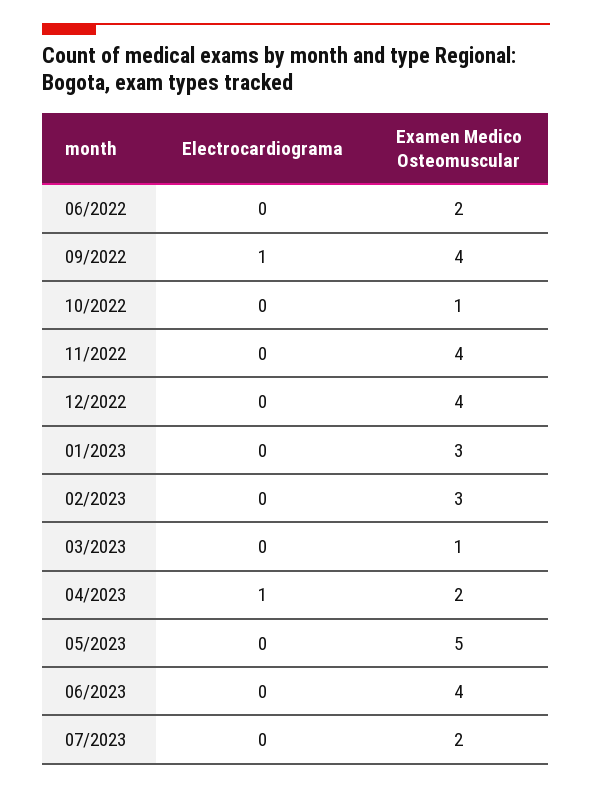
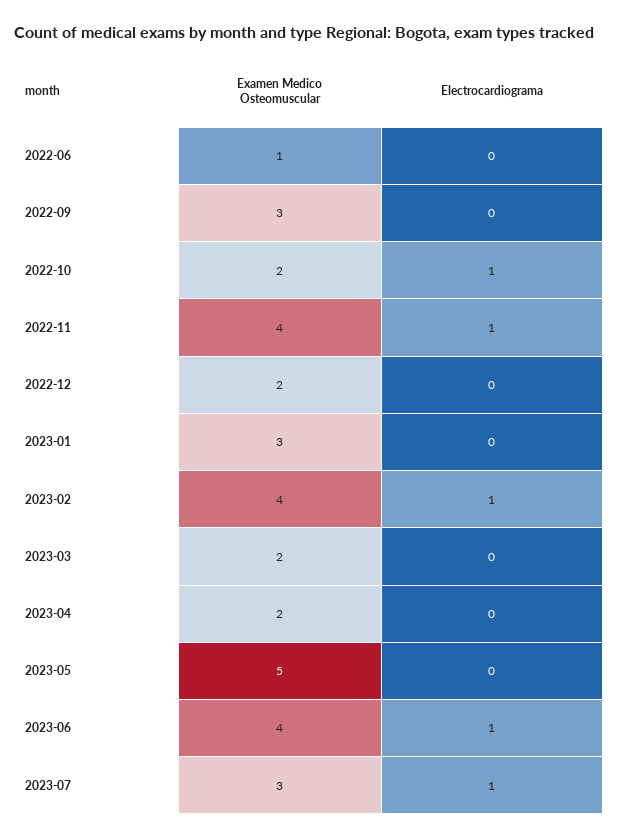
  {
    "Electrocardiograma": {
      "06/2022": 0,
-     "09/2022": 1,
+     "09/2022": 0,
-     "10/2022": 0,
+     "10/2022": 1,
-     "11/2022": 0,
+     "11/2022": 1,
      "12/2022": 0,
      "01/2023": 0,
-     "02/2023": 0,
+     "02/2023": 1,
      "03/2023": 0,
-     "04/2023": 1,
+     "04/2023": 0,
      "05/2023": 0,
-     "06/2023": 0,
+     "06/2023": 1,
-     "07/2023": 0
+     "07/2023": 1
    },
    "Examen Medico Osteomuscular": {
-     "06/2022": 2,
+     "06/2022": 1,
-     "09/2022": 4,
+     "09/2022": 3,
-     "10/2022": 1,
+     "10/2022": 2,
      "11/2022": 4,
-     "12/2022": 4,
+     "12/2022": 2,
      "01/2023": 3,
-     "02/2023": 3,
+     "02/2023": 4,
-     "03/2023": 1,
+     "03/2023": 2,
      "04/2023": 2,
      "05/2023": 5,
      "06/2023": 4,
-     "07/2023": 2
+     "07/2023": 3
    }
  }

